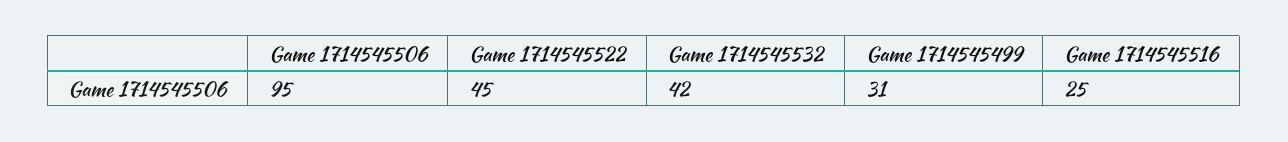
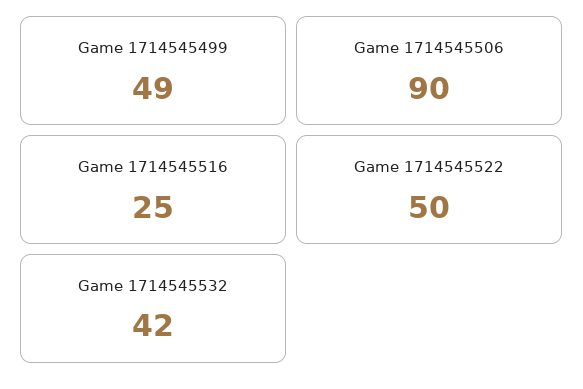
  {
-   "Game 1714545506": 95,
+   "Game 1714545506": 90,
-   "Game 1714545522": 45,
+   "Game 1714545522": 50,
    "Game 1714545532": 42,
-   "Game 1714545499": 31,
+   "Game 1714545499": 49,
    "Game 1714545516": 25
  }

